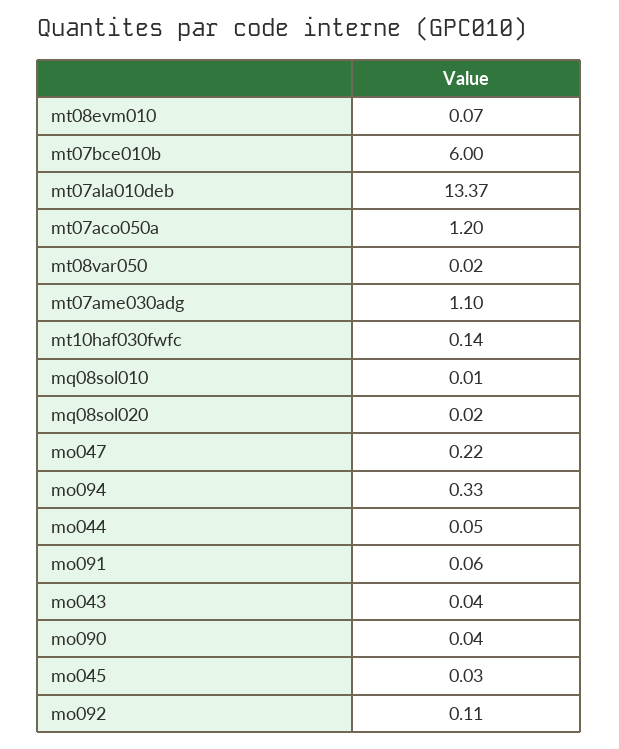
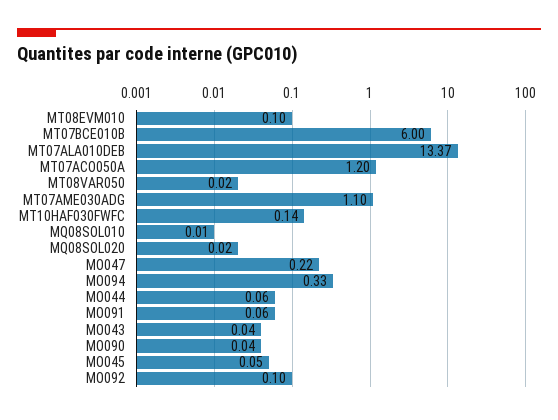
  {
-   "mt08evm010": 0.07,
+   "mt08evm010": 0.1,
    "mt07bce010b": 6,
    "mt07ala010deb": 13.37,
    "mt07aco050a": 1.2,
    "mt08var050": 0.02,
    "mt07ame030adg": 1.1,
    "mt10haf030fwfc": 0.14,
    "mq08sol010": 0.01,
    "mq08sol020": 0.02,
    "mo047": 0.22,
    "mo094": 0.33,
-   "mo044": 0.05,
+   "mo044": 0.06,
    "mo091": 0.06,
    "mo043": 0.04,
    "mo090": 0.04,
-   "mo045": 0.03,
+   "mo045": 0.05,
-   "mo092": 0.11
+   "mo092": 0.1
  }

